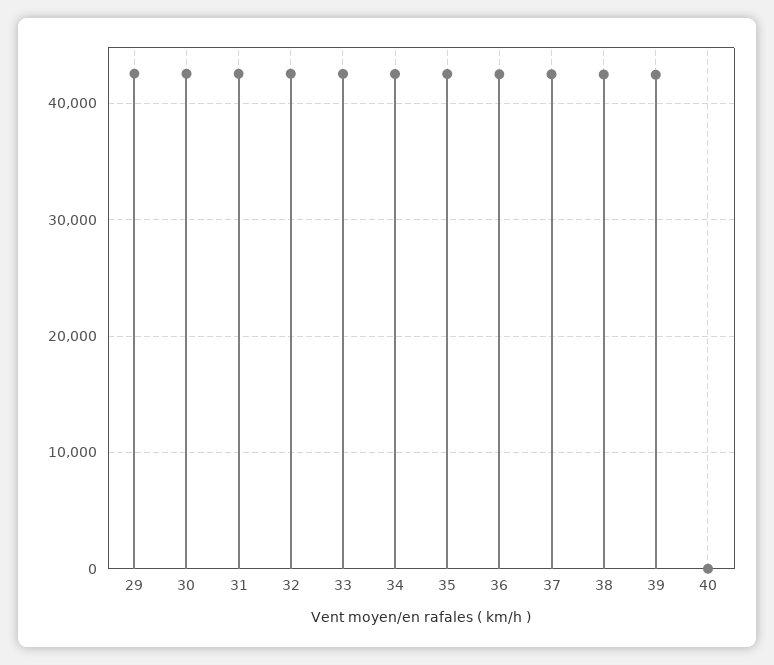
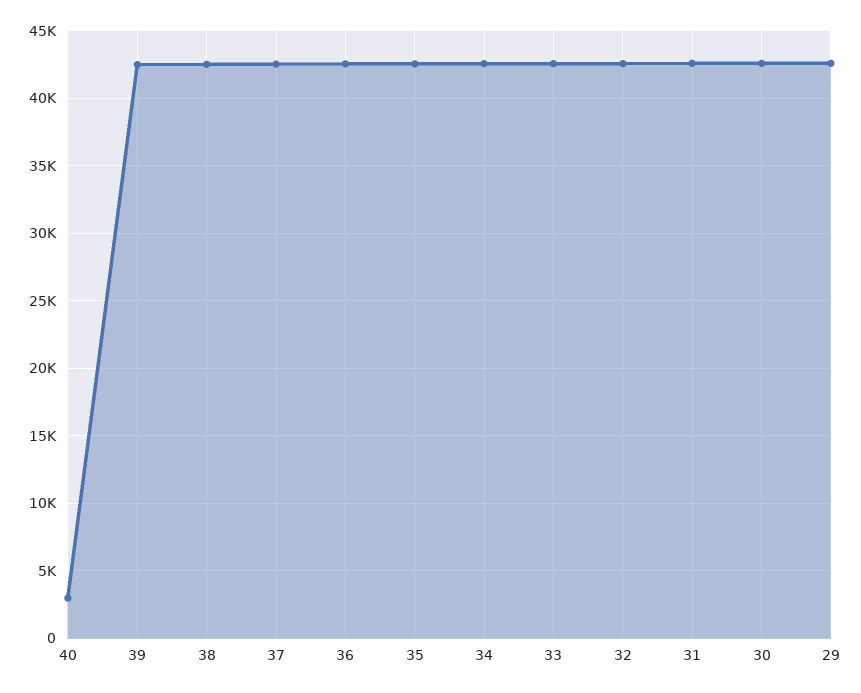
  {
    "29": 42500,
    "30": 42500,
    "31": 42500,
    "32": 42500,
    "33": 42500,
    "34": 42500,
    "35": 42500,
    "36": 42500,
    "37": 42500,
    "38": 42500,
    "39": 42500,
-   "40": 0
+   "40": 3000
  }

